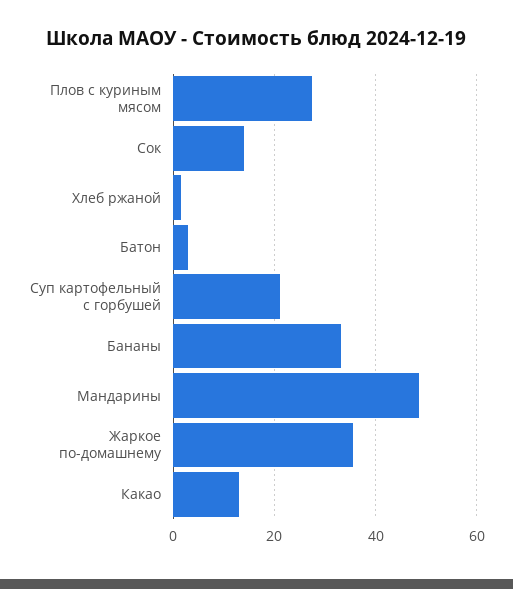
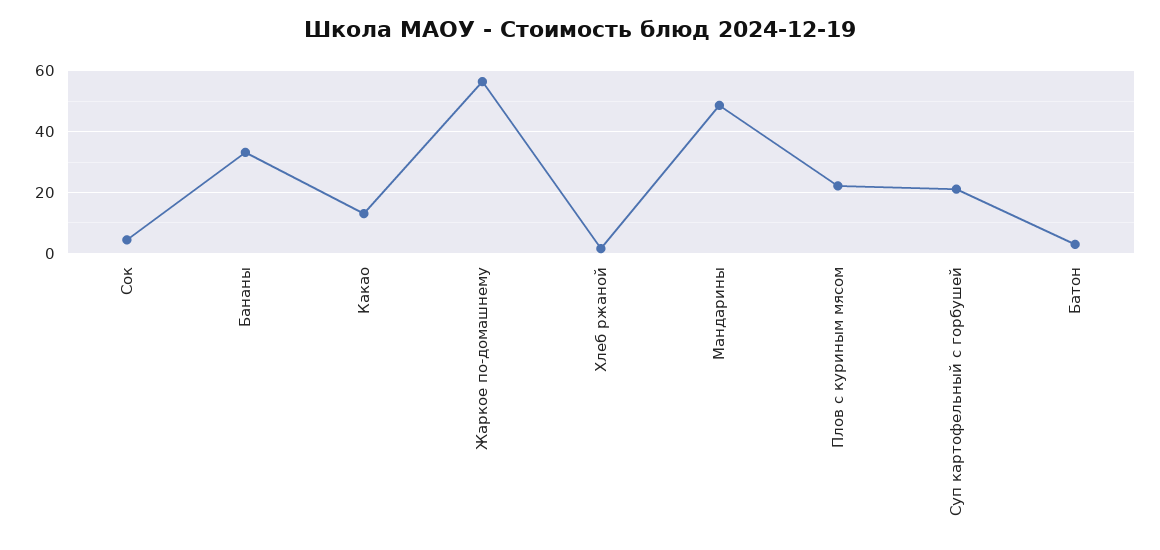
  {
-   "Плов с куриным мясом": 28,
+   "Плов с куриным мясом": 22,
-   "Сок": 14,
+   "Сок": 4,
    "Хлеб ржаной": 2,
    "Батон": 2,
    "Суп картофельный с горбушей": 22,
    "Бананы": 34,
    "Мандарины": 48,
-   "Жаркое по-домашнему": 36,
+   "Жаркое по-домашнему": 56,
    "Какао": 14
  }

